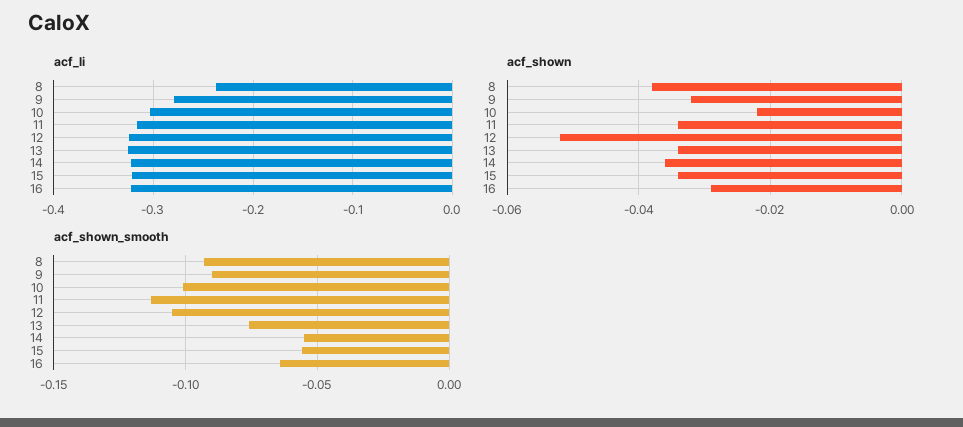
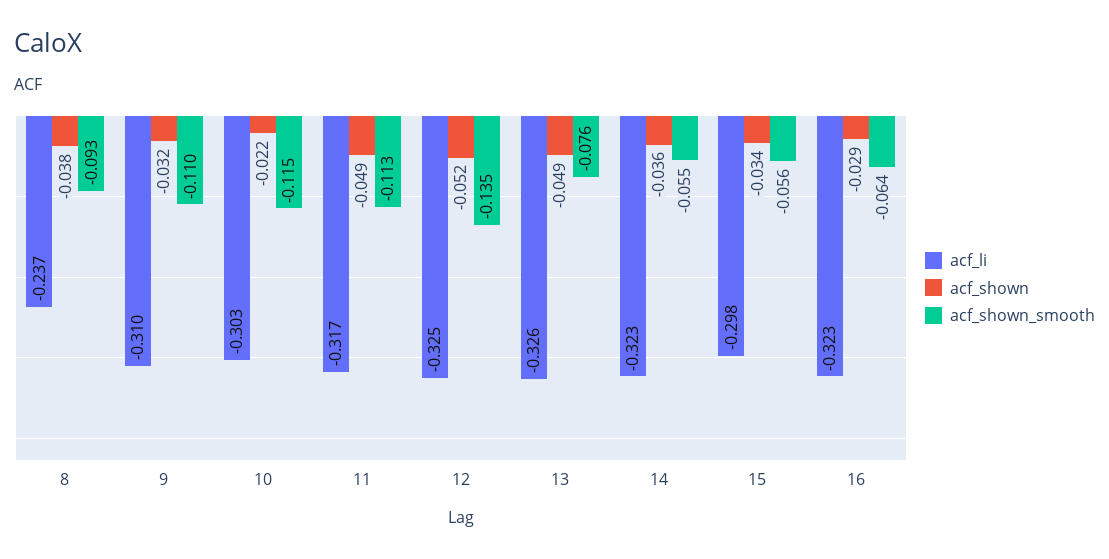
  {
    "acf_li": {
      "8": -0.237,
-     "9": -0.28,
+     "9": -0.31,
      "10": -0.303,
      "11": -0.317,
      "12": -0.325,
      "13": -0.326,
      "14": -0.323,
-     "15": -0.32,
+     "15": -0.298,
      "16": -0.323
    },
    "acf_shown": {
      "8": -0.038,
      "9": -0.032,
      "10": -0.022,
-     "11": -0.035,
+     "11": -0.049,
      "12": -0.052,
-     "13": -0.035,
+     "13": -0.049,
      "14": -0.036,
      "15": -0.034,
      "16": -0.029
    },
    "acf_shown_smooth": {
      "8": -0.093,
-     "9": -0.09,
+     "9": -0.11,
-     "10": -0.1,
+     "10": -0.115,
      "11": -0.113,
-     "12": -0.105,
+     "12": -0.135,
      "13": -0.076,
      "14": -0.055,
      "15": -0.056,
      "16": -0.064
    }
  }

